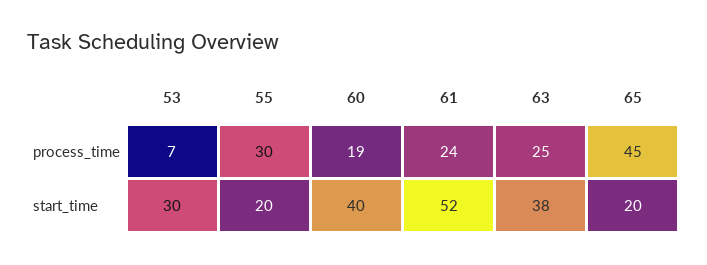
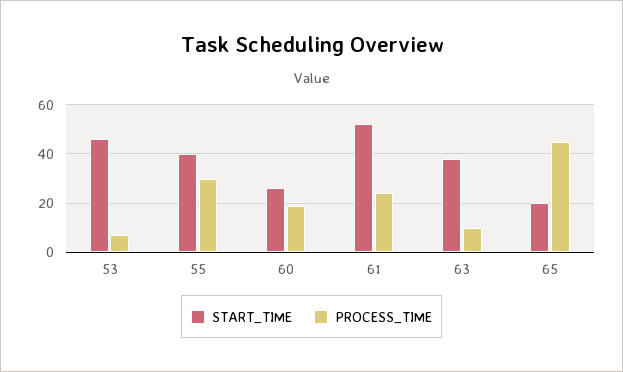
  {
    "process_time": {
      "53": 7,
      "55": 30,
      "60": 19,
      "61": 24,
-     "63": 25,
+     "63": 10,
      "65": 45
    },
    "start_time": {
-     "53": 30,
+     "53": 45,
-     "55": 20,
+     "55": 40,
-     "60": 40,
+     "60": 25,
      "61": 52,
      "63": 38,
      "65": 20
    }
  }

